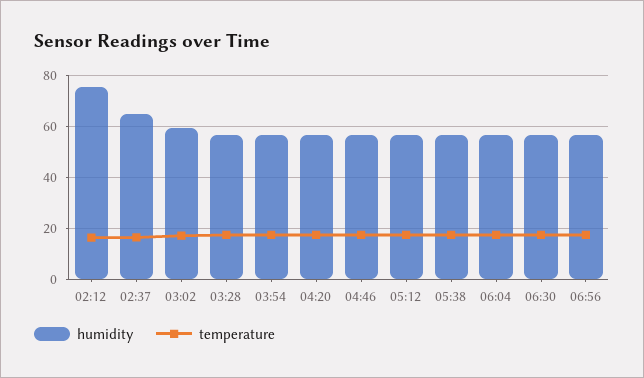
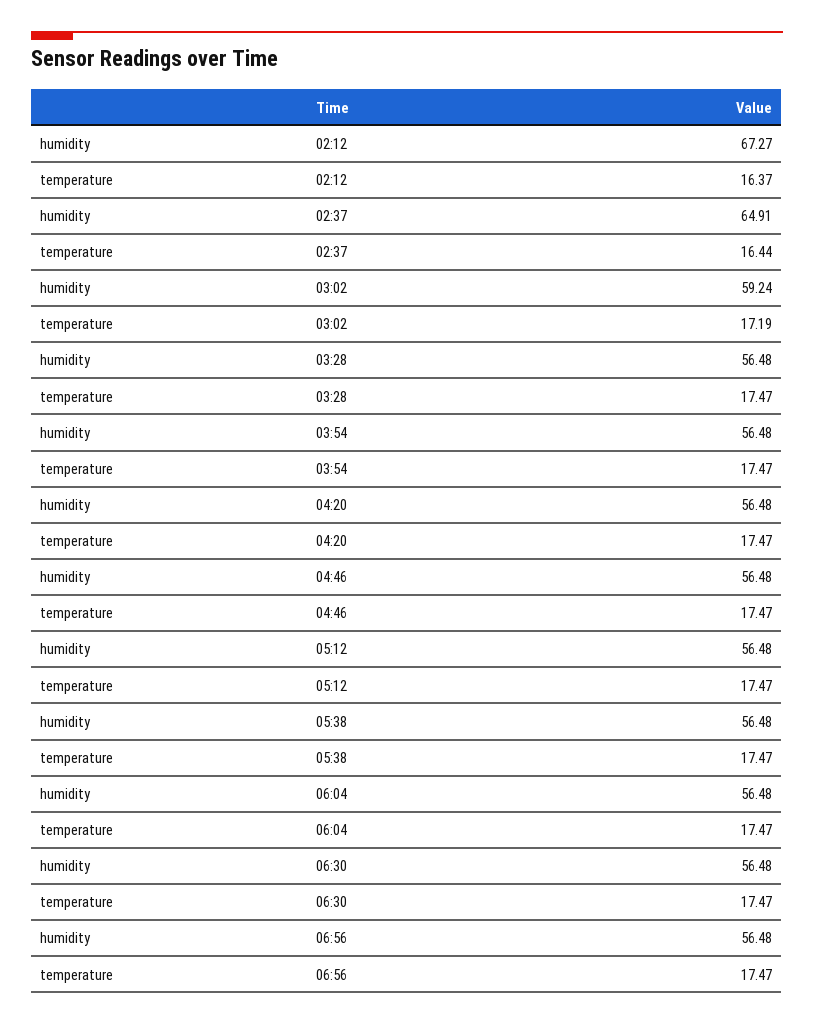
  {
    "humidity": {
-     "02:12": 75,
+     "02:12": 67.27,
      "02:37": 64.91,
      "03:02": 59.24,
      "03:28": 56.48,
      "03:54": 56.48,
      "04:20": 56.48,
      "04:46": 56.48,
      "05:12": 56.48,
      "05:38": 56.48,
      "06:04": 56.48,
      "06:30": 56.48,
      "06:56": 56.48
    },
    "temperature": {
      "02:12": 16.37,
      "02:37": 16.44,
      "03:02": 17.19,
      "03:28": 17.47,
      "03:54": 17.47,
      "04:20": 17.47,
      "04:46": 17.47,
      "05:12": 17.47,
      "05:38": 17.47,
      "06:04": 17.47,
      "06:30": 17.47,
      "06:56": 17.47
    }
  }

